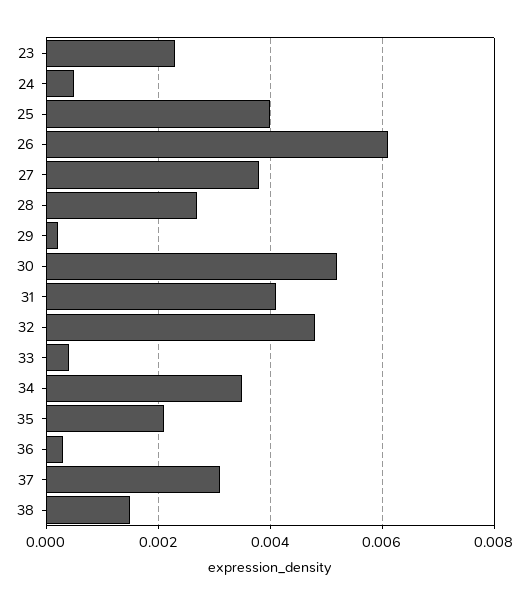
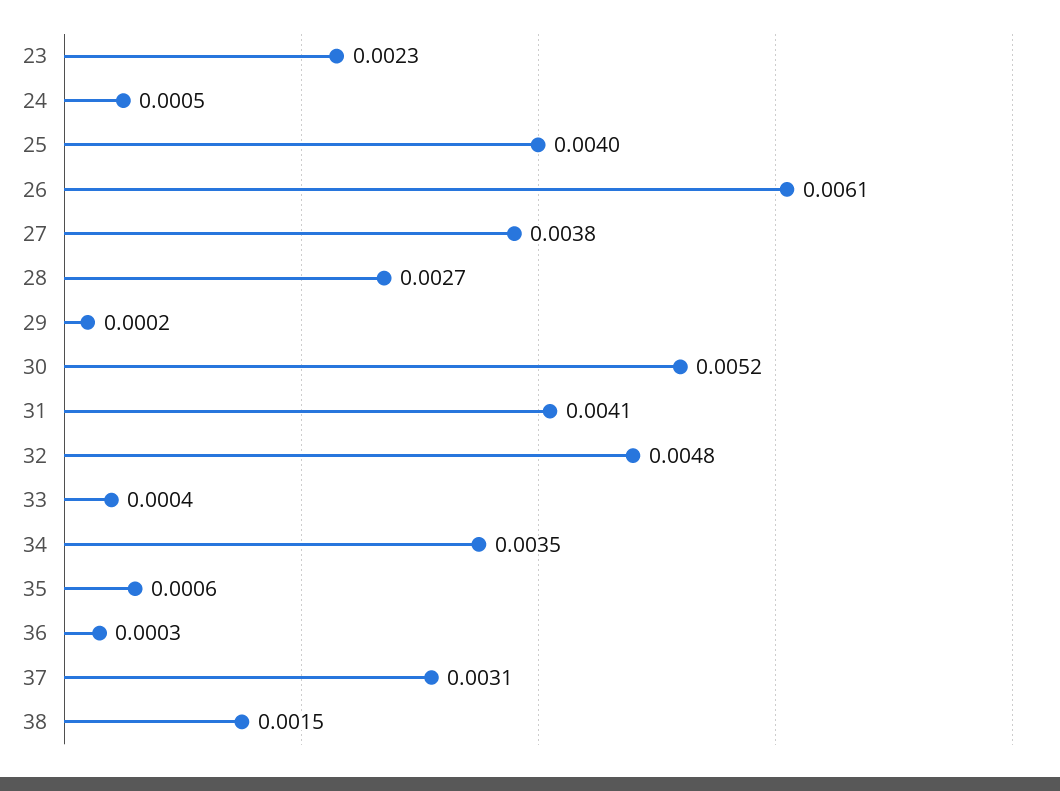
  {
    "23": 0.0023,
    "24": 0.0005,
    "25": 0.004,
    "26": 0.0061,
    "27": 0.0038,
    "28": 0.0027,
    "29": 0.0002,
    "30": 0.0052,
    "31": 0.0041,
    "32": 0.0048,
    "33": 0.0004,
    "34": 0.0035,
-   "35": 0.002,
+   "35": 0.0006,
    "36": 0.0003,
    "37": 0.0031,
    "38": 0.0015
  }

